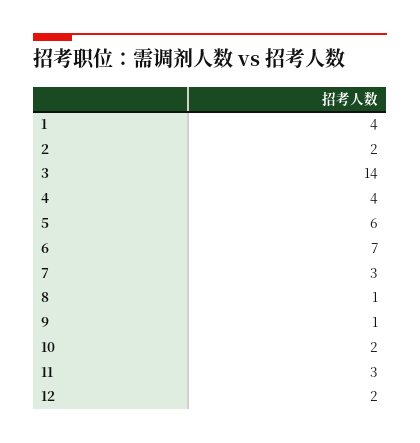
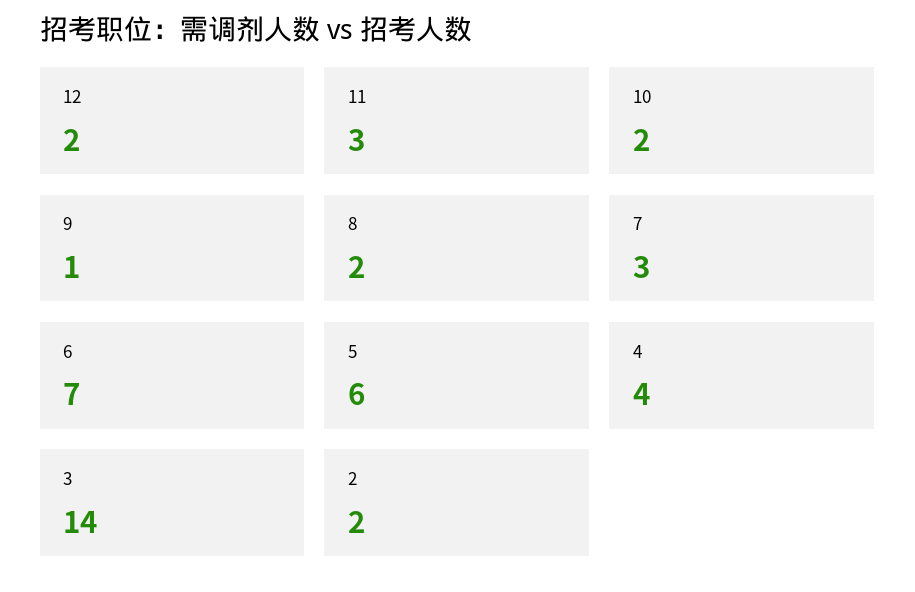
  {
-   "1": 4,
    "2": 2,
    "3": 14,
    "4": 4,
    "5": 6,
    "6": 7,
    "7": 3,
-   "8": 1,
+   "8": 2,
    "9": 1,
    "10": 2,
    "11": 3,
    "12": 2
  }

